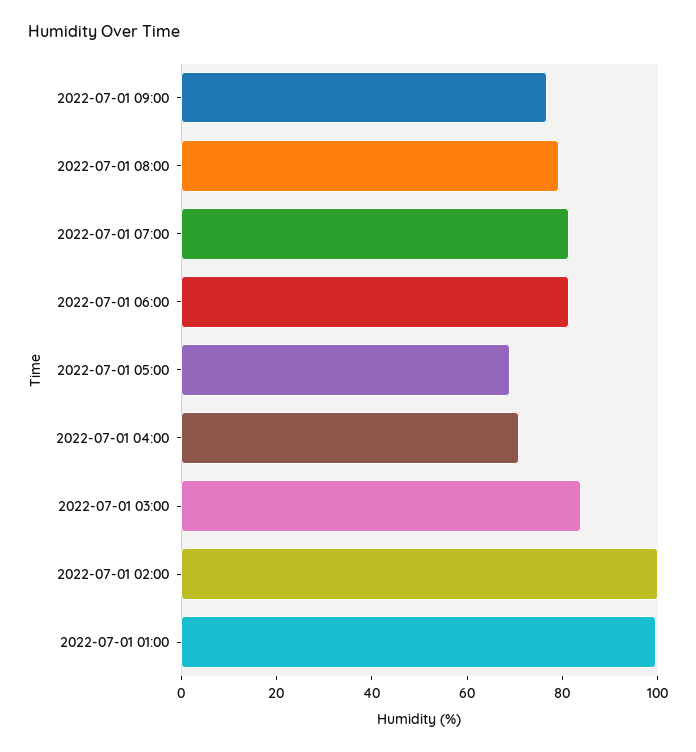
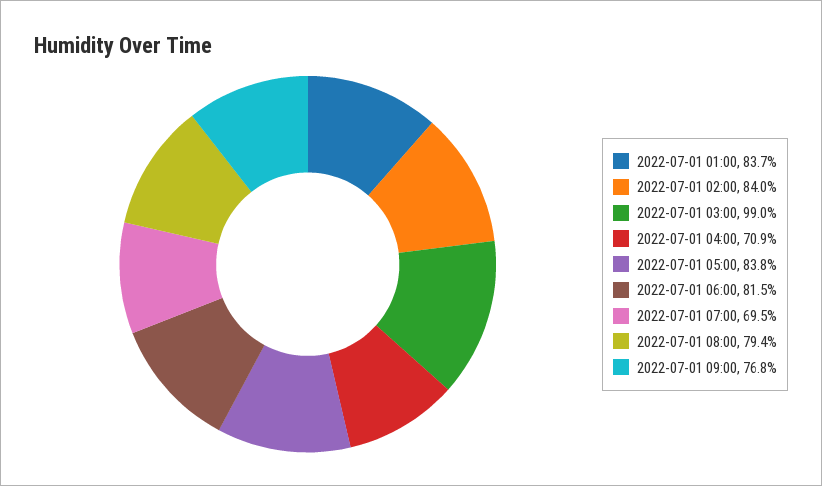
  {
    "2022-07-01 09:00": 76.8,
    "2022-07-01 08:00": 79.4,
-   "2022-07-01 07:00": 80,
+   "2022-07-01 07:00": 69.5,
    "2022-07-01 06:00": 81.5,
-   "2022-07-01 05:00": 70,
+   "2022-07-01 05:00": 83.8,
    "2022-07-01 04:00": 70.9,
-   "2022-07-01 03:00": 85,
+   "2022-07-01 03:00": 99,
-   "2022-07-01 02:00": 100,
+   "2022-07-01 02:00": 84,
-   "2022-07-01 01:00": 100
+   "2022-07-01 01:00": 83.7
  }

